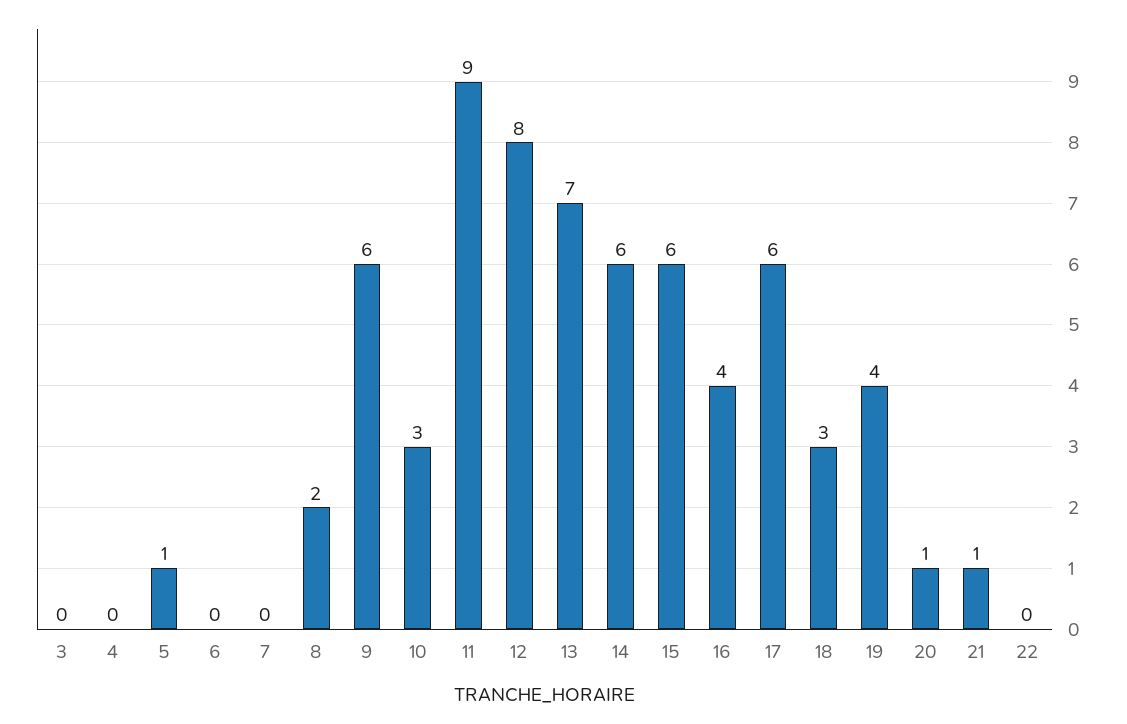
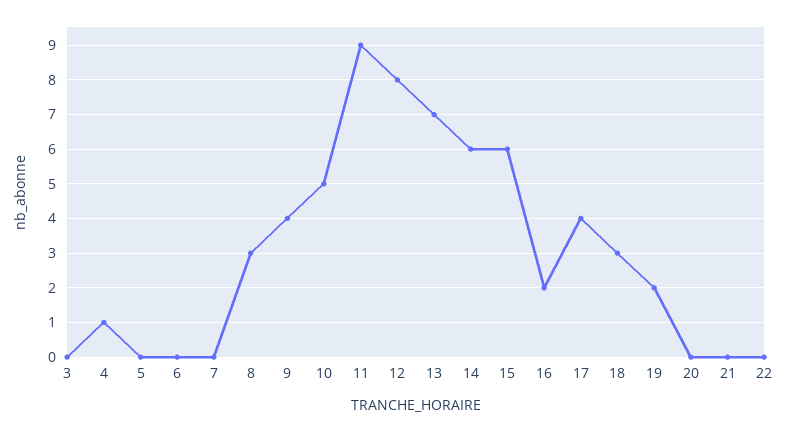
  {
    "3": 0,
-   "4": 0,
+   "4": 1,
-   "5": 1,
+   "5": 0,
    "6": 0,
    "7": 0,
-   "8": 2,
+   "8": 3,
-   "9": 6,
+   "9": 4,
-   "10": 3,
+   "10": 5,
    "11": 9,
    "12": 8,
    "13": 7,
    "14": 6,
    "15": 6,
-   "16": 4,
+   "16": 2,
-   "17": 6,
+   "17": 4,
    "18": 3,
-   "19": 4,
+   "19": 2,
-   "20": 1,
+   "20": 0,
-   "21": 1,
+   "21": 0,
    "22": 0
  }

